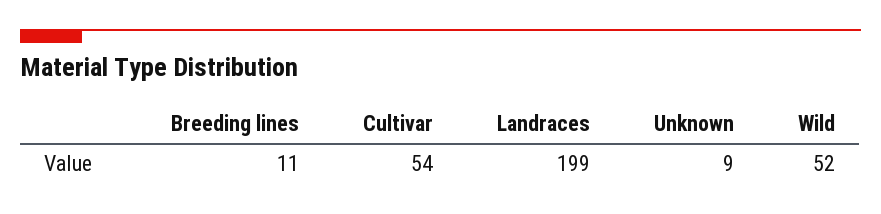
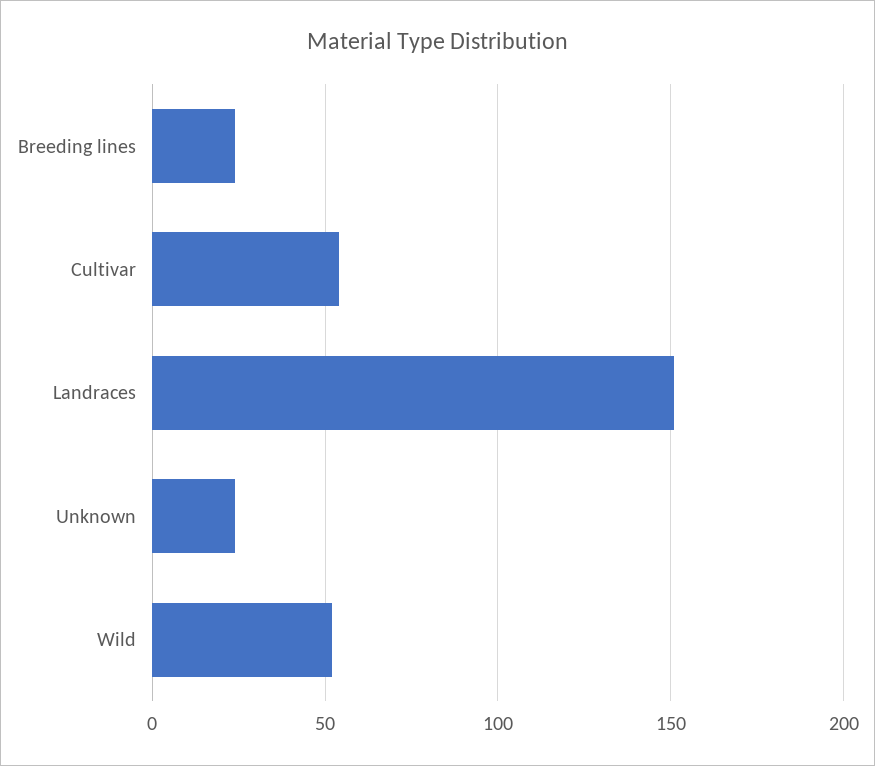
  {
-   "Breeding lines": 11,
+   "Breeding lines": 25,
    "Cultivar": 54,
-   "Landraces": 199,
+   "Landraces": 150,
-   "Unknown": 9,
+   "Unknown": 25,
    "Wild": 52
  }

